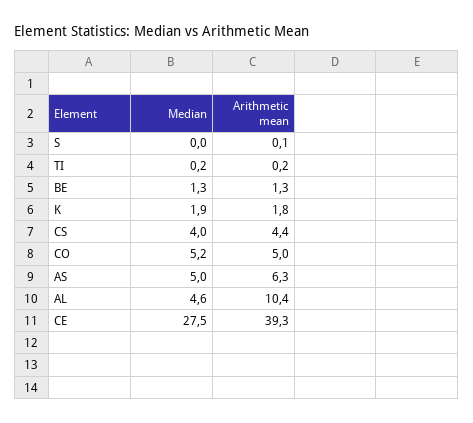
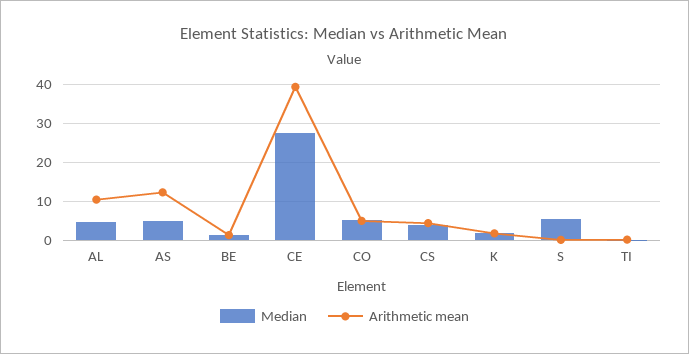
  {
    "Median": {
-     "S": 0,
+     "S": 6,
      "TI": 0.2,
      "BE": 1.3,
      "K": 1.9,
      "CS": 4,
      "CO": 5.2,
      "AS": 5,
      "AL": 4.6,
      "CE": 27.5
    },
    "Arithmetic mean": {
      "S": 0.1,
      "TI": 0.2,
      "BE": 1.3,
      "K": 1.8,
      "CS": 4.4,
      "CO": 5,
-     "AS": 6.3,
+     "AS": 12,
      "AL": 10.4,
      "CE": 39.3
    }
  }

